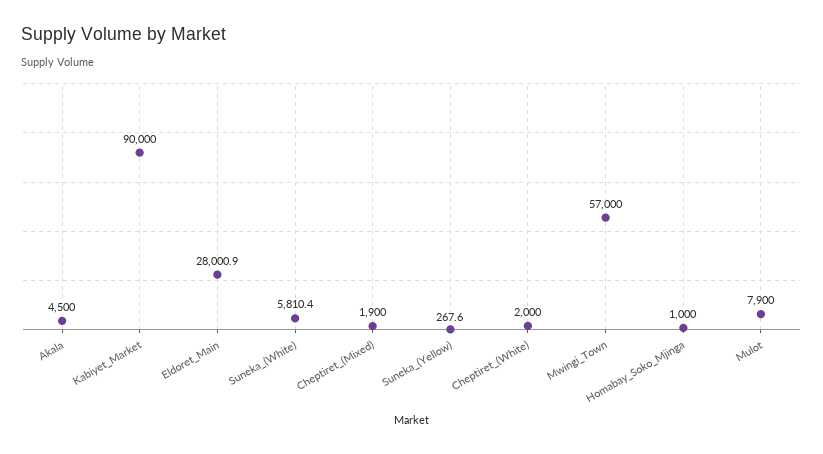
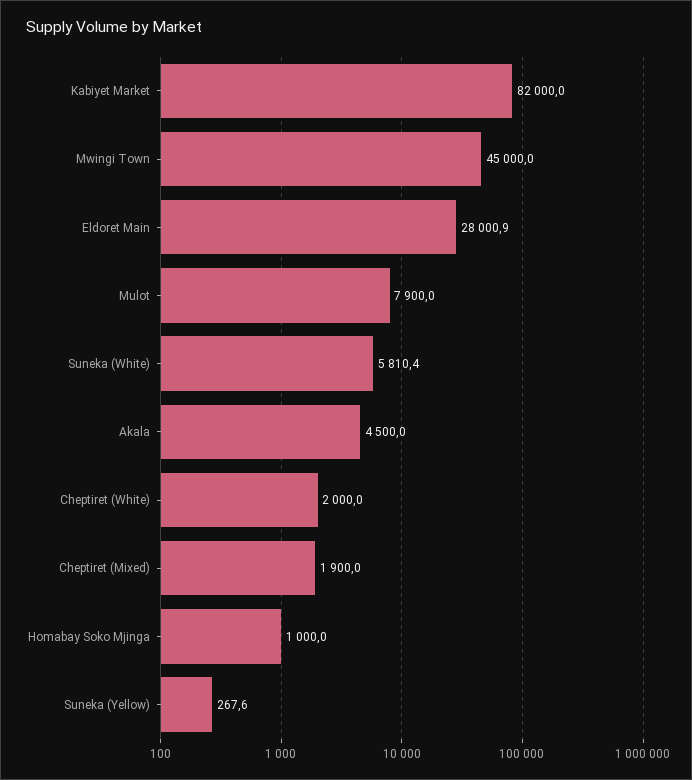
  {
    "Akala": 4500,
-   "Kabiyet_Market": 90000,
+   "Kabiyet_Market": 82000,
    "Eldoret_Main": 28000.9,
    "Suneka_(White)": 5810.4,
    "Cheptiret_(Mixed)": 1900,
    "Suneka_(Yellow)": 267.6,
    "Cheptiret_(White)": 2000,
-   "Mwingi_Town": 57000,
+   "Mwingi_Town": 45000,
    "Homabay_Soko_Mjinga": 1000,
    "Mulot": 7900
  }

